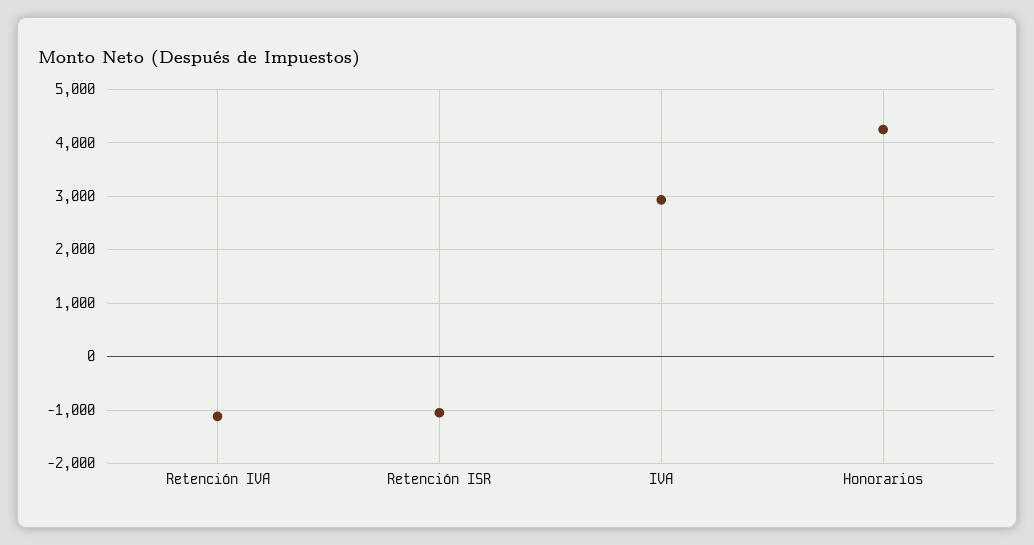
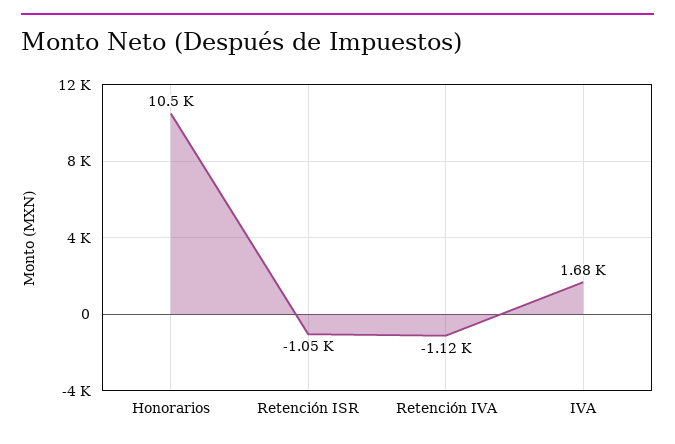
  {
    "Retención IVA": -1120,
    "Retención ISR": -1050,
-   "IVA": 3000,
+   "IVA": 1680,
-   "Honorarios": 4200
+   "Honorarios": 10500
  }

